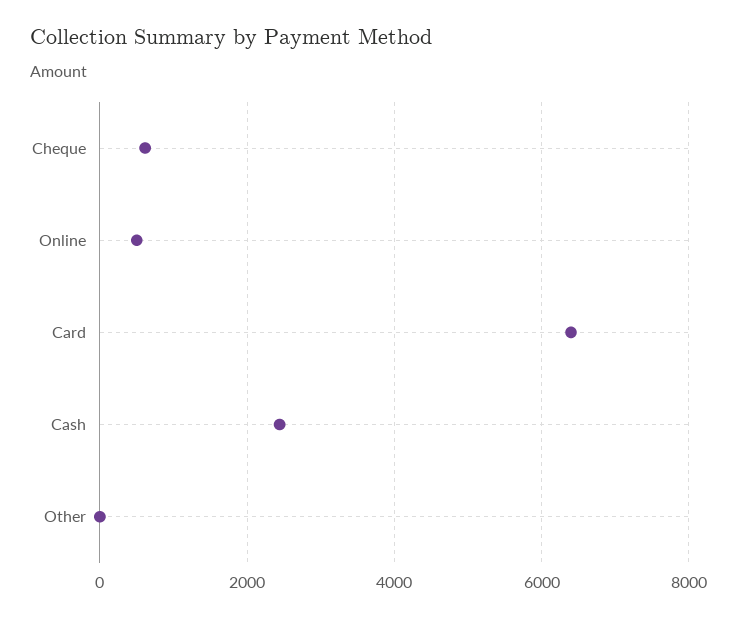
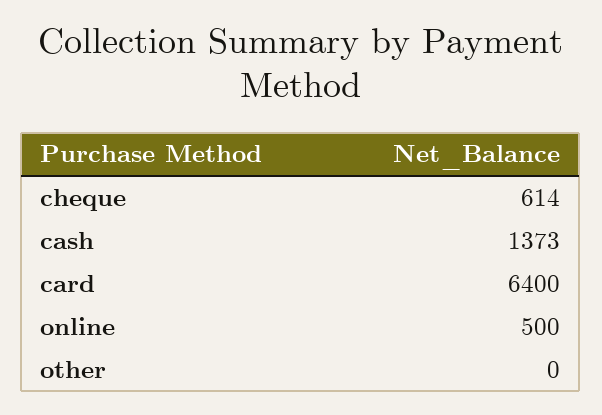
  {
    "Cheque": 614,
    "Online": 500,
    "Card": 6400,
-   "Cash": 2400,
+   "Cash": 1373,
    "Other": 0
  }

